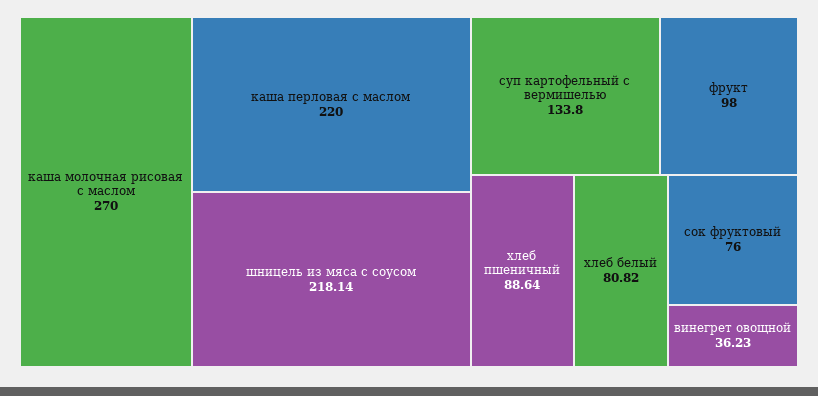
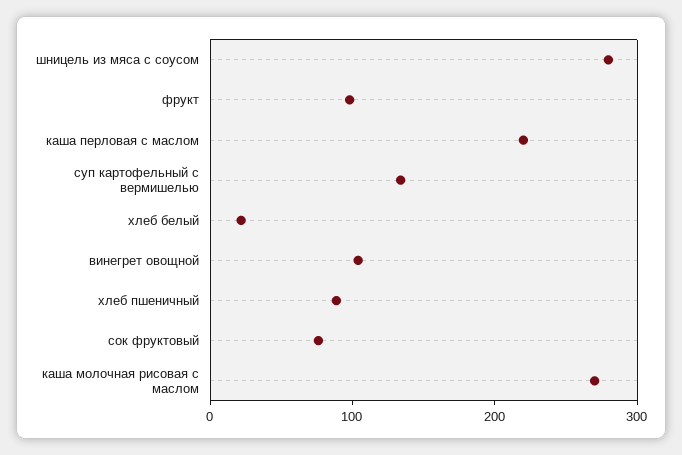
  {
    "каша молочная рисовая с маслом": 270,
    "каша перловая с маслом": 220,
-   "шницель из мяса с соусом": 218.14,
+   "шницель из мяса с соусом": 280,
    "суп картофельный с вермишелью": 133.8,
    "фрукт": 98,
    "хлеб пшеничный": 88.64,
-   "хлеб белый": 80.82,
+   "хлеб белый": 20,
    "сок фруктовый": 76,
-   "винегрет овощной": 36.23
+   "винегрет овощной": 100
  }

